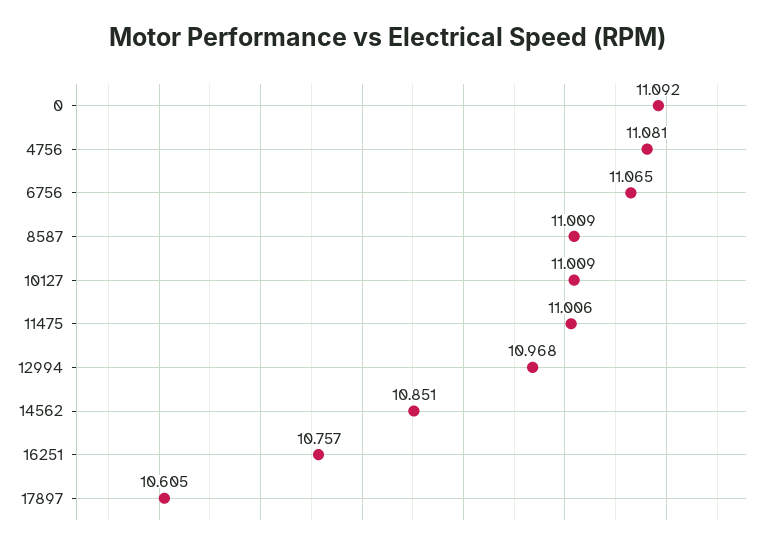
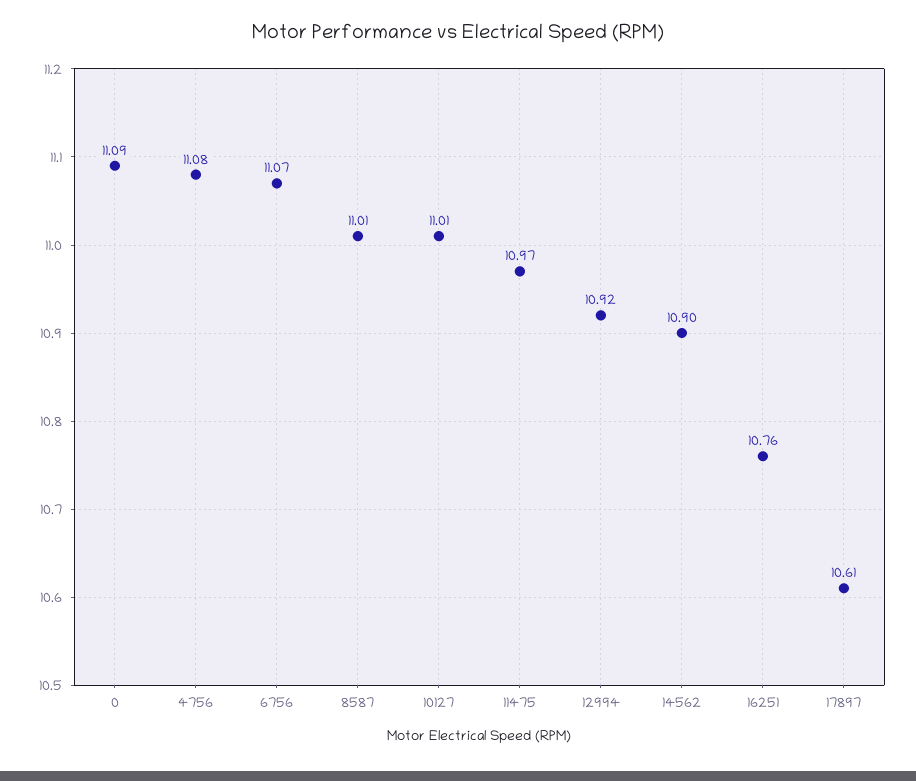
  {
    "0": 11.092,
    "4756": 11.081,
    "6756": 11.065,
    "8587": 11.009,
    "10127": 11.009,
-   "11475": 11.006,
+   "11475": 10.97,
-   "12994": 10.968,
+   "12994": 10.92,
-   "14562": 10.851,
+   "14562": 10.9,
    "16251": 10.757,
    "17897": 10.605
  }

